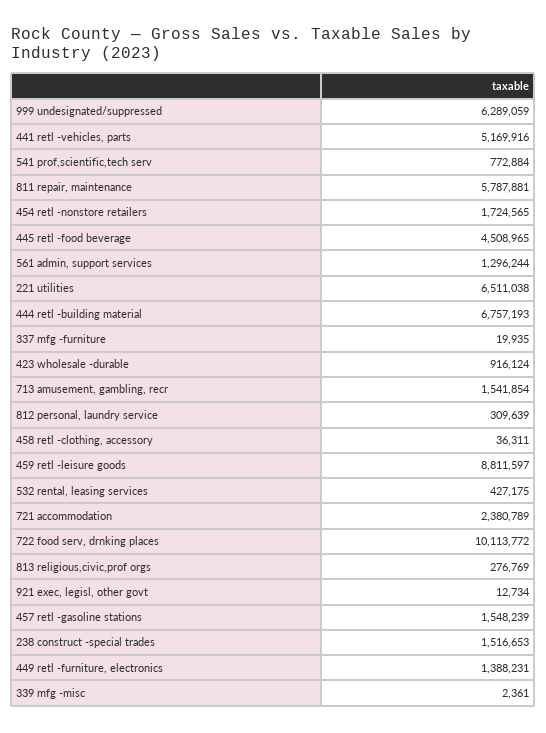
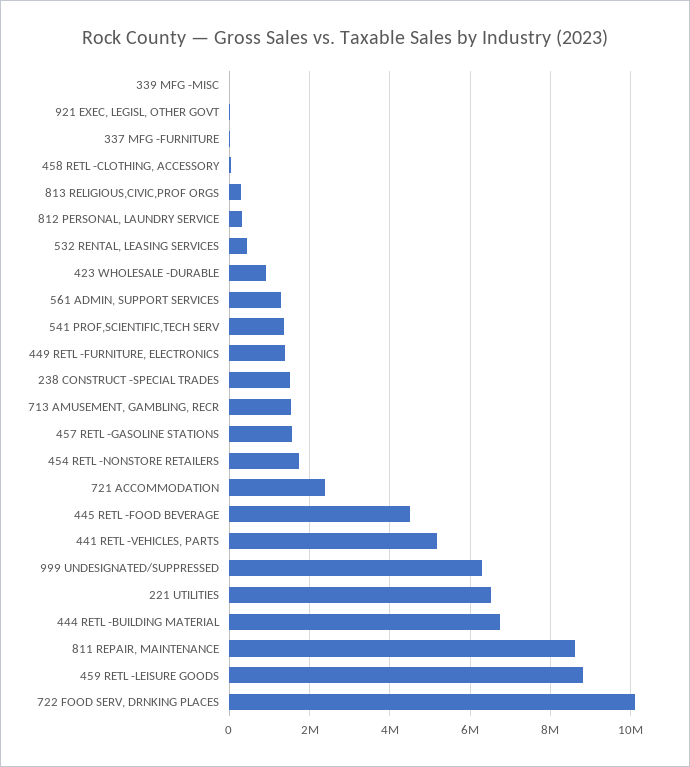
  {
    "999 undesignated/suppressed": 6289059,
    "441 retl -vehicles, parts": 5169916,
-   "541 prof,scientific,tech serv": 772884,
+   "541 prof,scientific,tech serv": 1400000,
-   "811 repair, maintenance": 5787881,
+   "811 repair, maintenance": 8600000,
    "454 retl -nonstore retailers": 1724565,
    "445 retl -food beverage": 4508965,
    "561 admin, support services": 1296244,
    "221 utilities": 6511038,
    "444 retl -building material": 6757193,
    "337 mfg -furniture": 19935,
    "423 wholesale -durable": 916124,
    "713 amusement, gambling, recr": 1541854,
    "812 personal, laundry service": 309639,
    "458 retl -clothing, accessory": 36311,
    "459 retl -leisure goods": 8811597,
    "532 rental, leasing services": 427175,
    "721 accommodation": 2380789,
    "722 food serv, drnking places": 10113772,
    "813 religious,civic,prof orgs": 276769,
    "921 exec, legisl, other govt": 12734,
    "457 retl -gasoline stations": 1548239,
    "238 construct -special trades": 1516653,
    "449 retl -furniture, electronics": 1388231,
    "339 mfg -misc": 2361
  }

